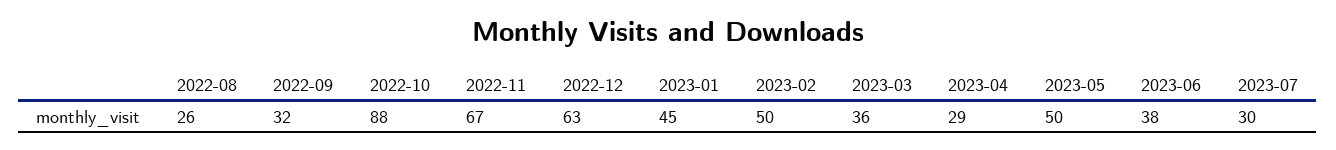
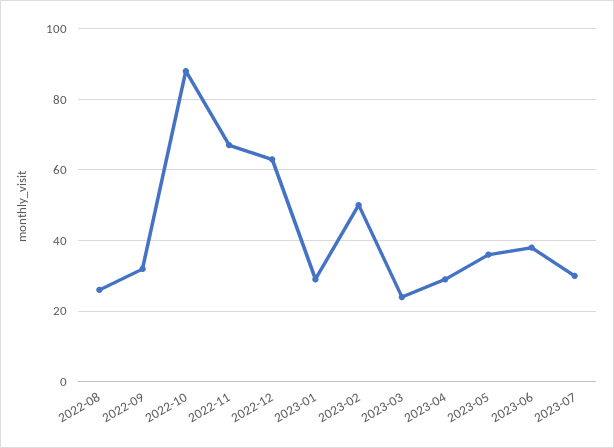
  {
    "2022-08": 26,
    "2022-09": 32,
    "2022-10": 88,
    "2022-11": 67,
    "2022-12": 63,
-   "2023-01": 45,
+   "2023-01": 30,
    "2023-02": 50,
-   "2023-03": 36,
+   "2023-03": 25,
    "2023-04": 29,
-   "2023-05": 50,
+   "2023-05": 35,
    "2023-06": 38,
    "2023-07": 30
  }

